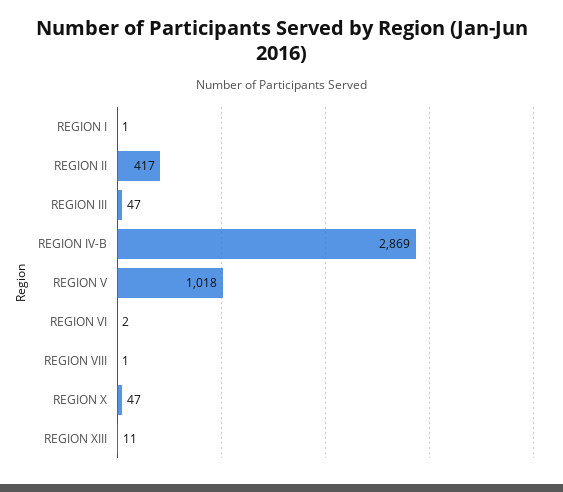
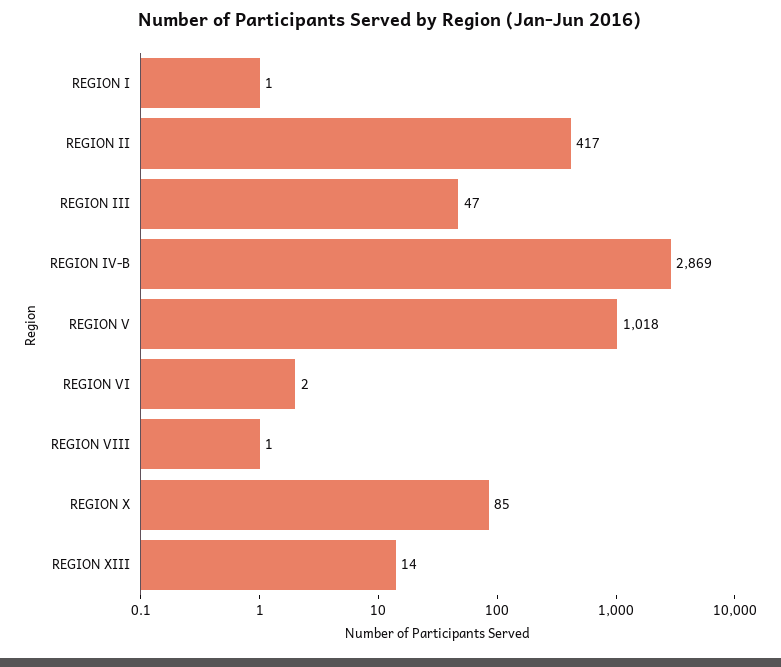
  {
    "REGION I": 1,
    "REGION II": 417,
    "REGION III": 47,
    "REGION IV-B": 2869,
    "REGION V": 1018,
    "REGION VI": 2,
    "REGION VIII": 1,
-   "REGION X": 47,
+   "REGION X": 85,
-   "REGION XIII": 11
+   "REGION XIII": 14
  }

